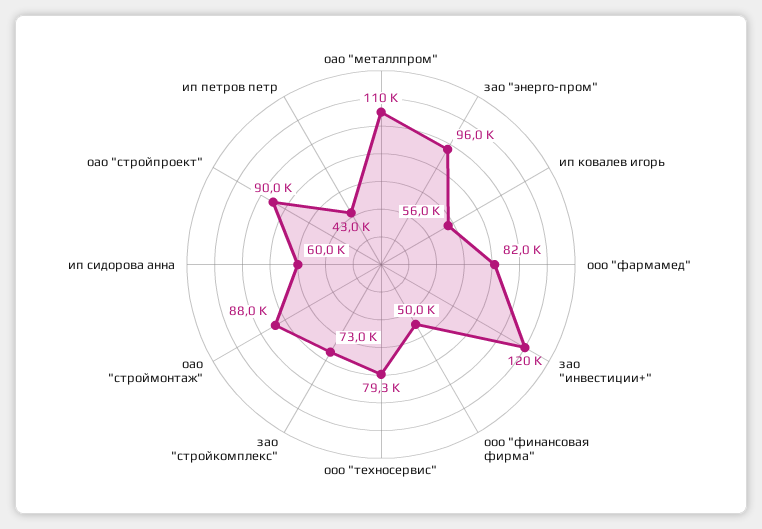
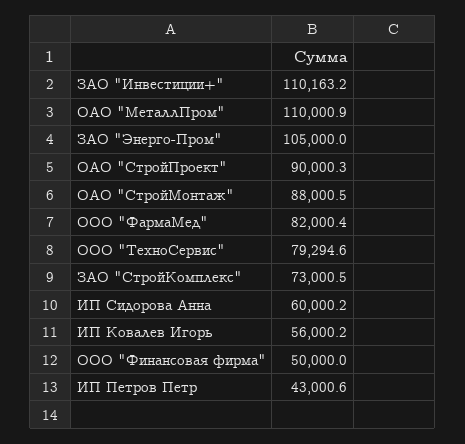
  {
    "оао \"металлпром\"": 110000.9,
-   "зао \"энерго-пром\"": 96000,
+   "зао \"энерго-пром\"": 105000,
    "ип ковалев игорь": 56000.2,
    "ооо \"фармамед\"": 82000.4,
-   "зао \"инвестиции+\"": 120000,
+   "зао \"инвестиции+\"": 110163.2,
    "ооо \"финансовая фирма\"": 50000,
    "ооо \"техносервис\"": 79294.6,
    "зао \"стройкомплекс\"": 73000.5,
    "оао \"строймонтаж\"": 88000.5,
    "ип сидорова анна": 60000.2,
    "оао \"стройпроект\"": 90000.3,
    "ип петров петр": 43000.6
  }

